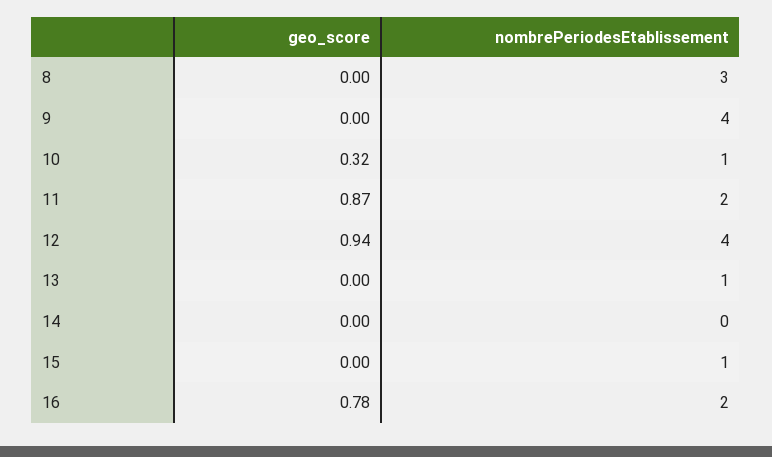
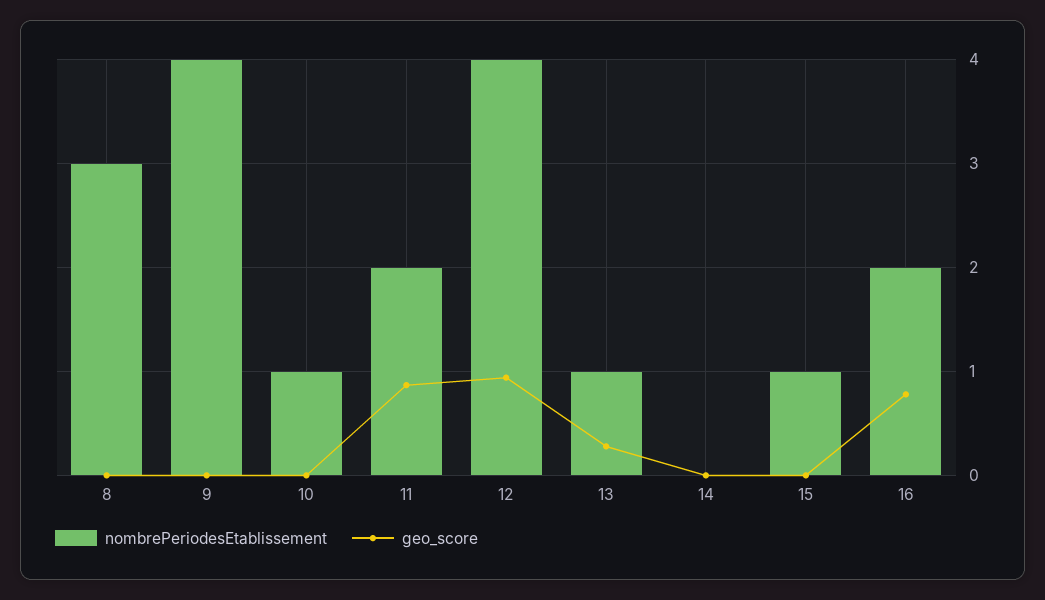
  {
    "geo_score": {
      "8": 0,
      "9": 0,
-     "10": 0.32,
+     "10": 0,
      "11": 0.87,
      "12": 0.94,
-     "13": 0,
+     "13": 0.3,
      "14": 0,
      "15": 0,
      "16": 0.78
    },
    "nombrePeriodesEtablissement": {
      "8": 3,
      "9": 4,
      "10": 1,
      "11": 2,
      "12": 4,
      "13": 1,
      "14": 0,
      "15": 1,
      "16": 2
    }
  }

